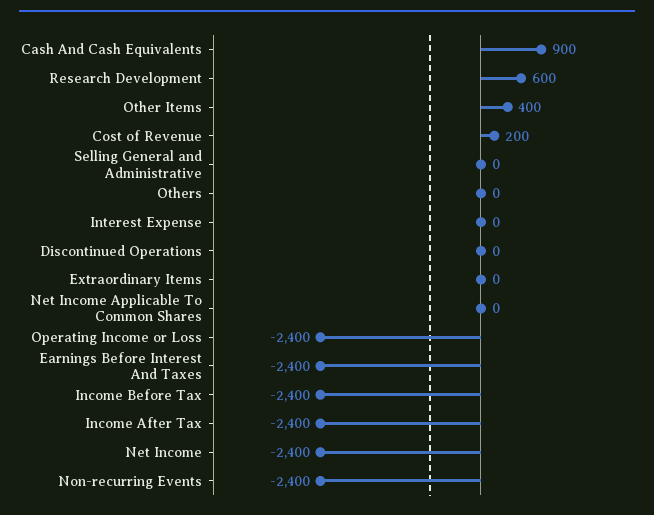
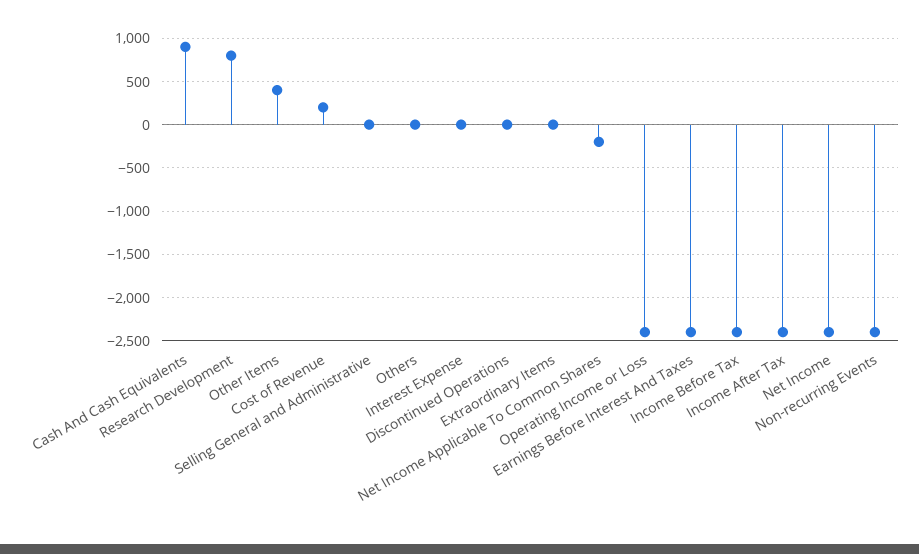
  {
    "Cash And Cash Equivalents": 900,
-   "Research Development": 600,
+   "Research Development": 800,
    "Other Items": 400,
    "Cost of Revenue": 200,
    "Selling General and Administrative": 0,
    "Others": 0,
    "Interest Expense": 0,
    "Discontinued Operations": 0,
    "Extraordinary Items": 0,
-   "Net Income Applicable To Common Shares": 0,
+   "Net Income Applicable To Common Shares": -200,
    "Operating Income or Loss": -2400,
    "Earnings Before Interest And Taxes": -2400,
    "Income Before Tax": -2400,
    "Income After Tax": -2400,
    "Net Income": -2400,
    "Non-recurring Events": -2400
  }

